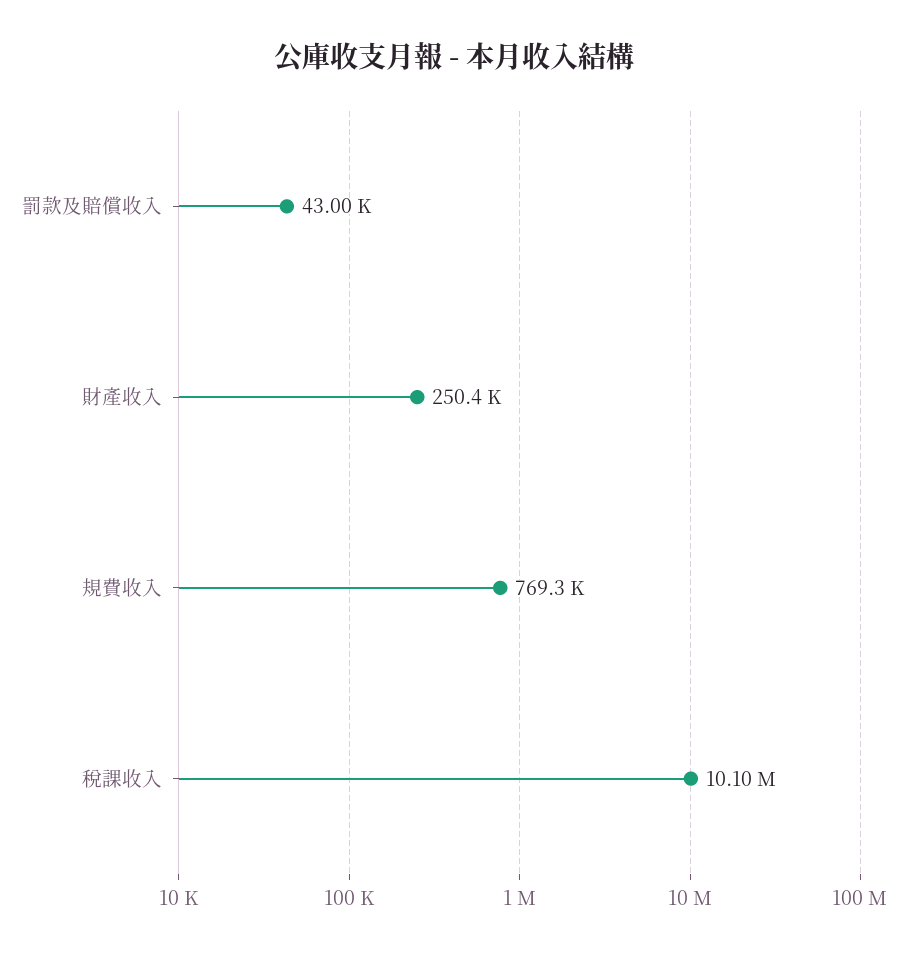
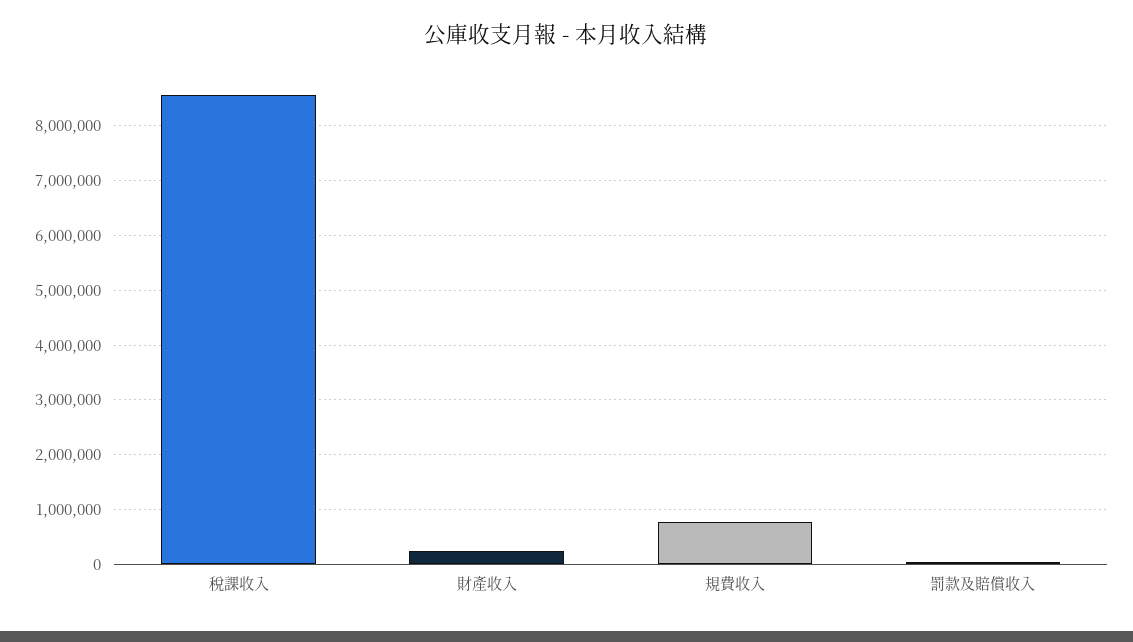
  {
    "罰款及賠償收入": 43000,
    "財產收入": 250400,
    "規費收入": 769300,
-   "稅課收入": 10100000
+   "稅課收入": 8600000
  }

